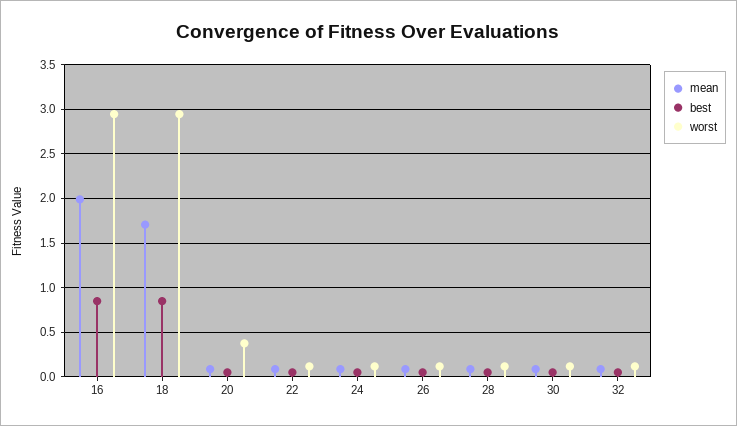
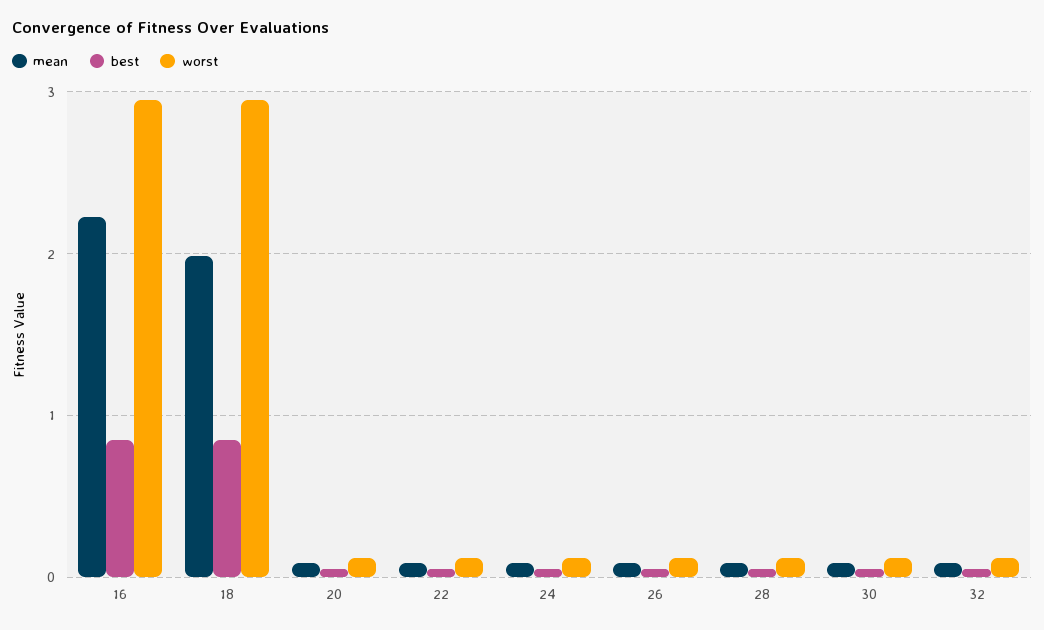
  {
    "mean": {
-     "16": 2,
+     "16": 2.2,
-     "18": 1.7,
+     "18": 2,
      "20": 0.1,
      "22": 0.1,
      "24": 0.1,
      "26": 0.1,
      "28": 0.1,
      "30": 0.1,
      "32": 0.1
    },
    "best": {
      "16": 0.9,
      "18": 0.9,
      "20": 0.1,
      "22": 0.1,
      "24": 0.1,
      "26": 0.1,
      "28": 0.1,
      "30": 0.1,
      "32": 0.1
    },
    "worst": {
      "16": 2.9,
      "18": 2.9,
-     "20": 0.4,
+     "20": 0.1,
      "22": 0.1,
      "24": 0.1,
      "26": 0.1,
      "28": 0.1,
      "30": 0.1,
      "32": 0.1
    }
  }

